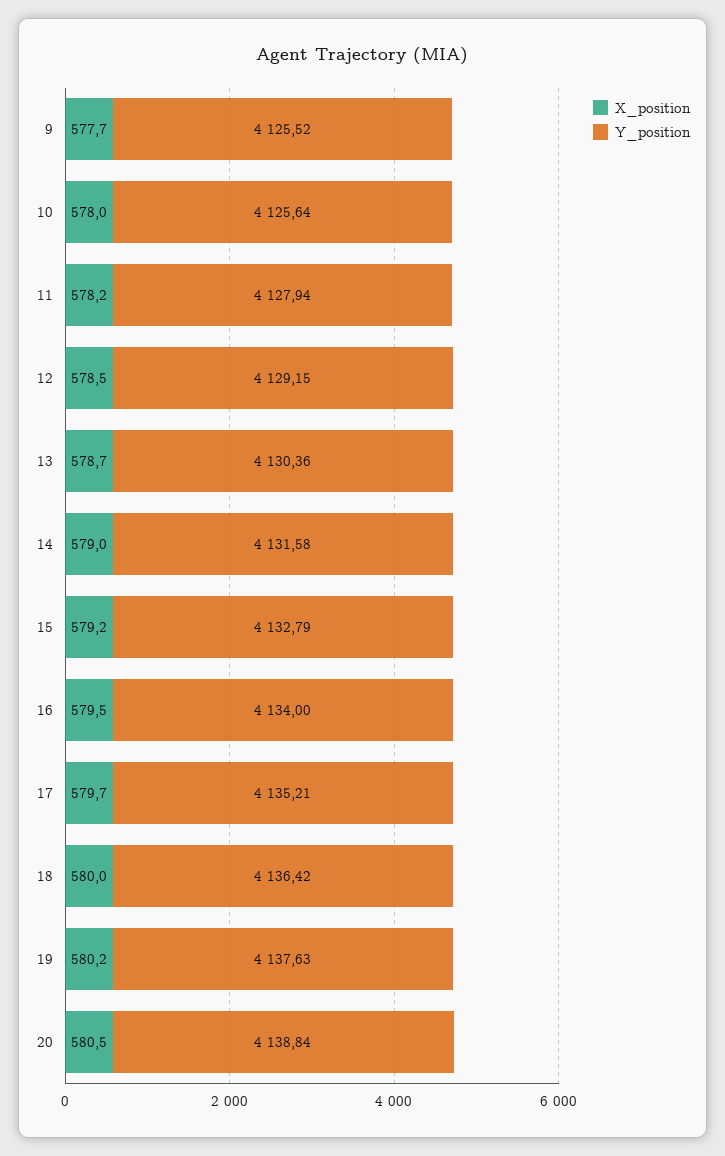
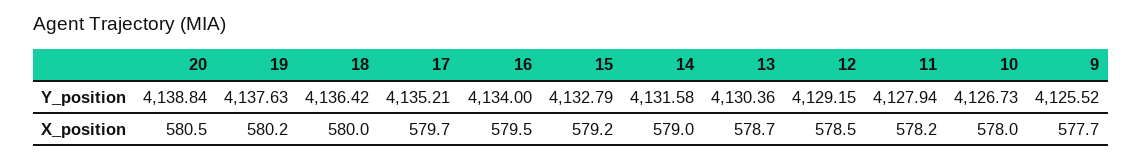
  {
    "X_position": {
      "9": 577.7,
      "10": 578,
      "11": 578.2,
      "12": 578.5,
      "13": 578.7,
      "14": 579,
      "15": 579.2,
      "16": 579.5,
      "17": 579.7,
      "18": 580,
      "19": 580.2,
      "20": 580.5
    },
    "Y_position": {
      "9": 4125.52,
-     "10": 4125.64,
+     "10": 4126.73,
      "11": 4127.94,
      "12": 4129.15,
      "13": 4130.36,
      "14": 4131.58,
      "15": 4132.79,
      "16": 4134,
      "17": 4135.21,
      "18": 4136.42,
      "19": 4137.63,
      "20": 4138.84
    }
  }

